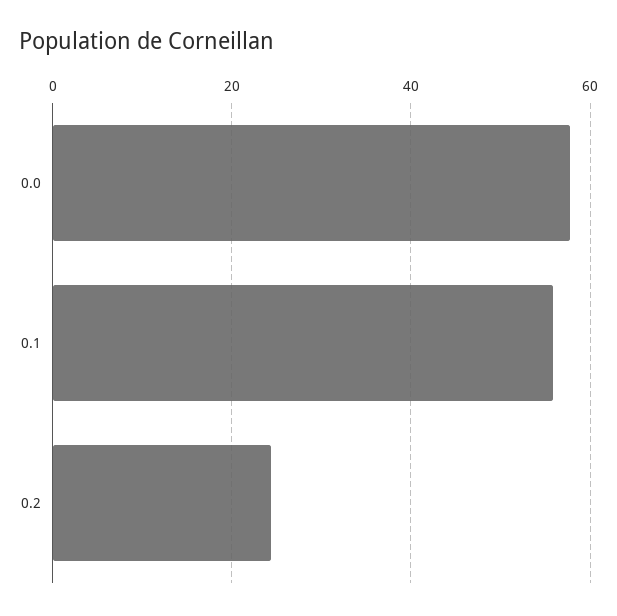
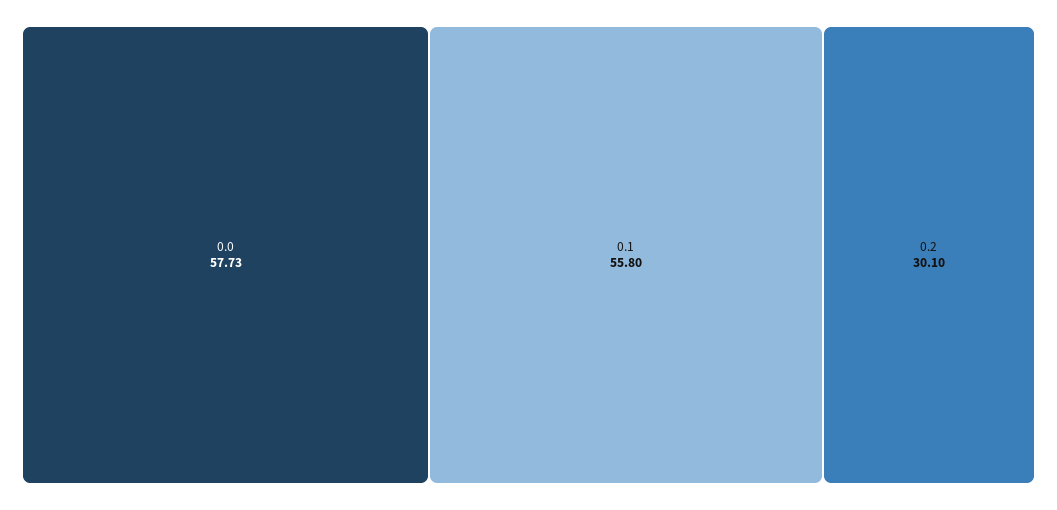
  {
    "0.0": 57.73,
    "0.1": 55.8,
-   "0.2": 24
+   "0.2": 30.1
  }

